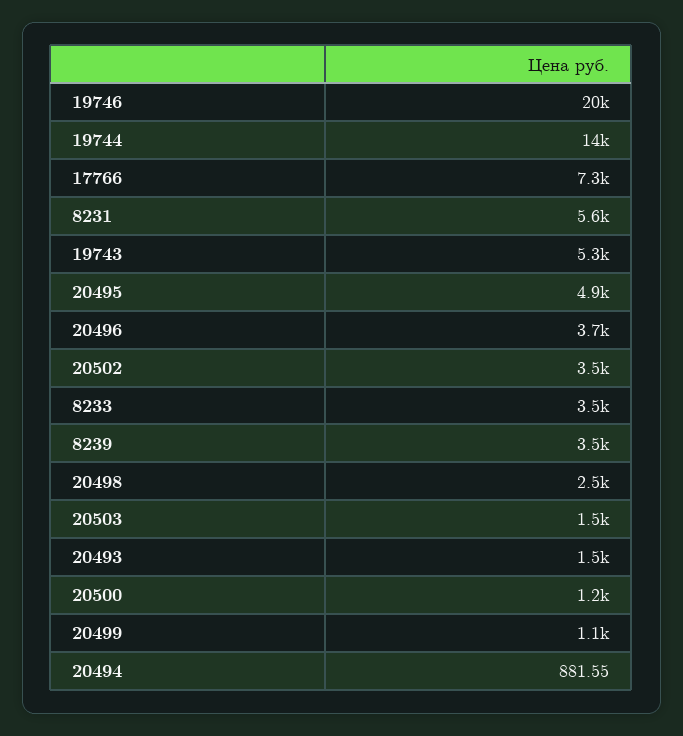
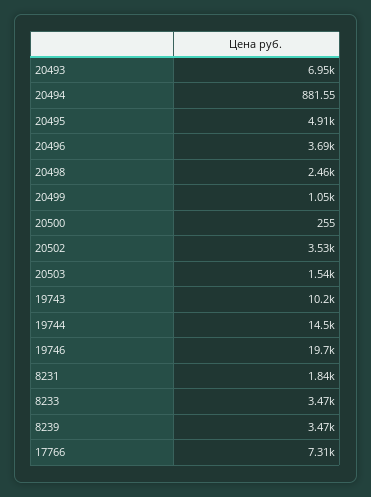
  {
    "19746": 19700,
    "19744": 14500,
    "17766": 7310,
-   "8231": 5600,
+   "8231": 1840,
-   "19743": 5300,
+   "19743": 10200,
    "20495": 4910,
    "20496": 3690,
    "20502": 3530,
    "8233": 3470,
    "8239": 3470,
    "20498": 2460,
    "20503": 1540,
-   "20493": 1500,
+   "20493": 6950,
-   "20500": 1200,
+   "20500": 255,
    "20499": 1050,
    "20494": 881.55
  }

